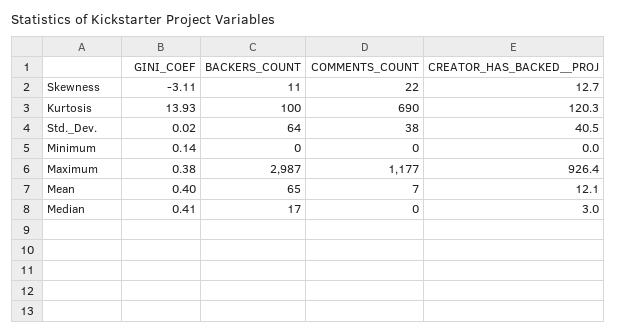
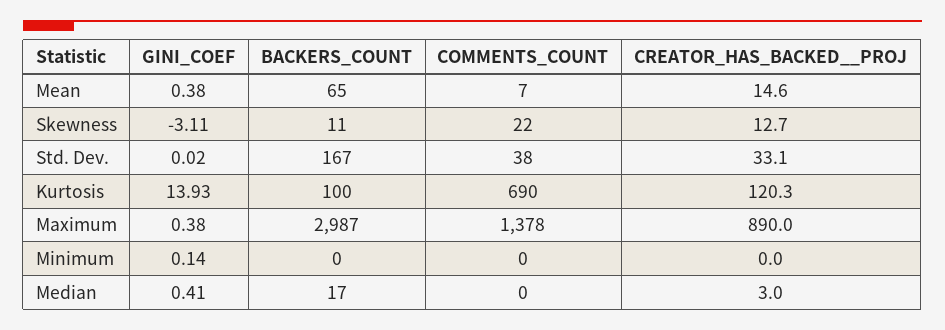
  {
    "GINI_COEF": {
      "Skewness": -3.11,
      "Kurtosis": 13.93,
      "Std._Dev.": 0.02,
      "Minimum": 0.14,
      "Maximum": 0.38,
-     "Mean": 0.4,
+     "Mean": 0.38,
      "Median": 0.41
    },
    "BACKERS_COUNT": {
      "Skewness": 11,
      "Kurtosis": 100,
-     "Std._Dev.": 64,
+     "Std._Dev.": 167,
      "Minimum": 0,
      "Maximum": 2987,
      "Mean": 65,
      "Median": 17
    },
    "COMMENTS_COUNT": {
      "Skewness": 22,
      "Kurtosis": 690,
      "Std._Dev.": 38,
      "Minimum": 0,
-     "Maximum": 1177,
+     "Maximum": 1378,
      "Mean": 7,
      "Median": 0
    },
    "CREATOR_HAS_BACKED__PROJ": {
      "Skewness": 12.7,
      "Kurtosis": 120.3,
-     "Std._Dev.": 40.5,
+     "Std._Dev.": 33.1,
      "Minimum": 0,
-     "Maximum": 926.4,
+     "Maximum": 890,
-     "Mean": 12.1,
+     "Mean": 14.6,
      "Median": 3
    }
  }

